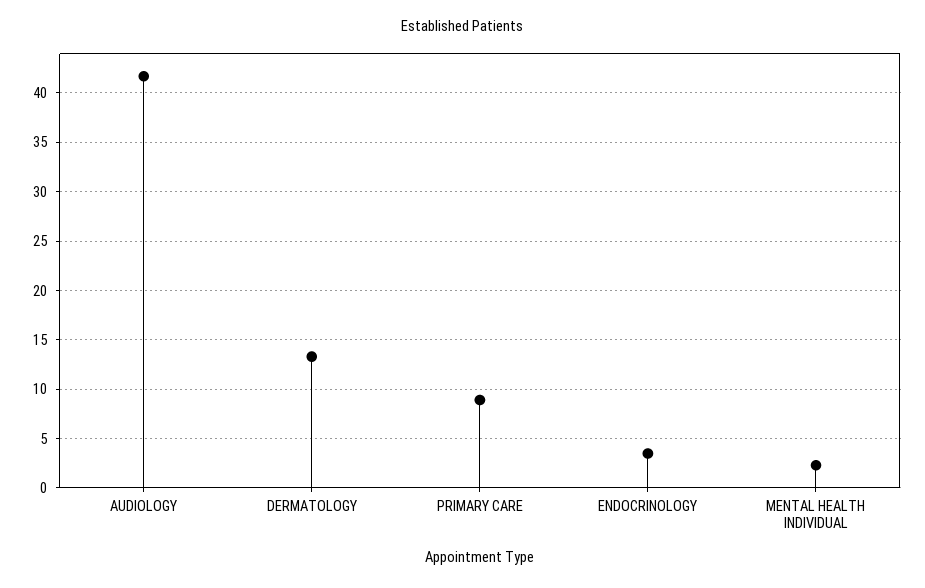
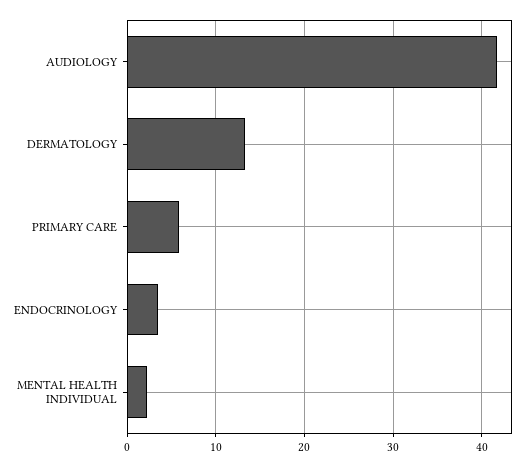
  {
    "AUDIOLOGY": 42,
    "DERMATOLOGY": 13,
-   "PRIMARY CARE": 9,
+   "PRIMARY CARE": 6,
    "ENDOCRINOLOGY": 4,
    "MENTAL HEALTH INDIVIDUAL": 2
  }

